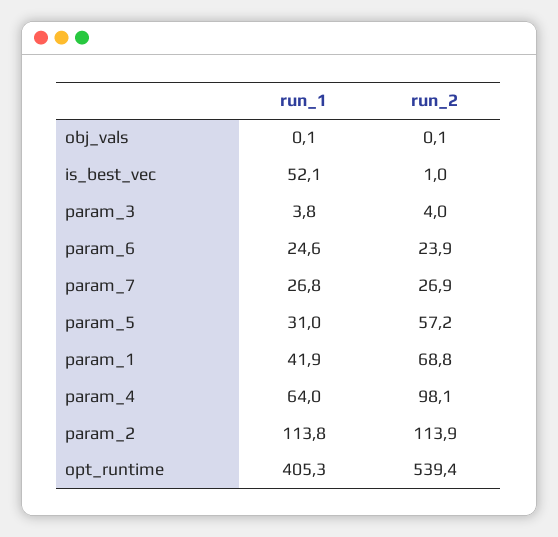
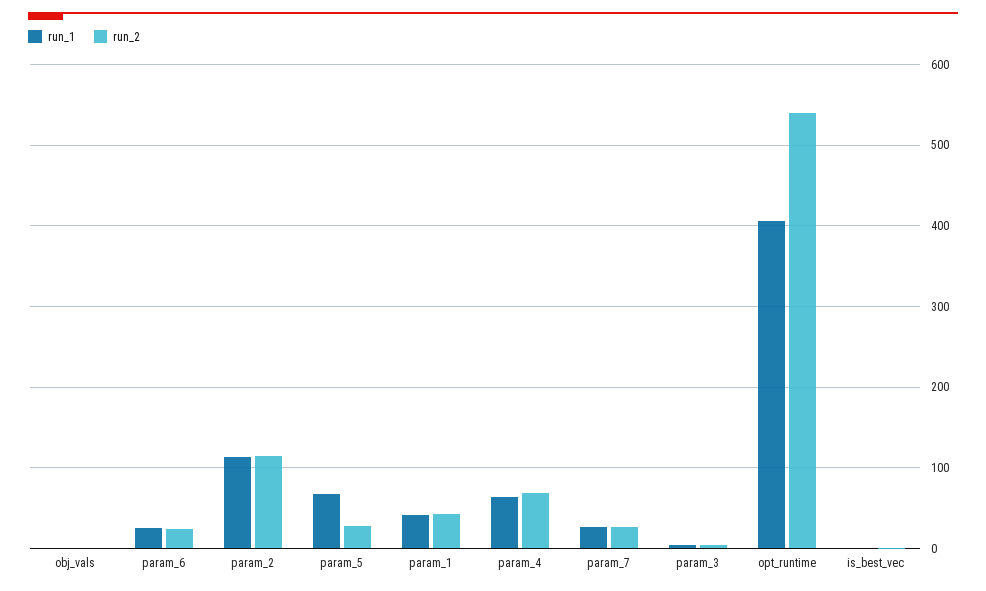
  {
    "run_1": {
      "obj_vals": 0.1,
-     "is_best_vec": 52.1,
+     "is_best_vec": 0,
      "param_3": 3.8,
      "param_6": 24.6,
      "param_7": 26.8,
-     "param_5": 31,
+     "param_5": 70,
      "param_1": 41.9,
      "param_4": 64,
      "param_2": 113.8,
      "opt_runtime": 405.3
    },
    "run_2": {
      "obj_vals": 0.1,
      "is_best_vec": 1,
      "param_3": 4,
      "param_6": 23.9,
      "param_7": 26.9,
-     "param_5": 57.2,
+     "param_5": 30,
-     "param_1": 68.8,
+     "param_1": 40,
-     "param_4": 98.1,
+     "param_4": 70,
      "param_2": 113.9,
      "opt_runtime": 539.4
    }
  }

